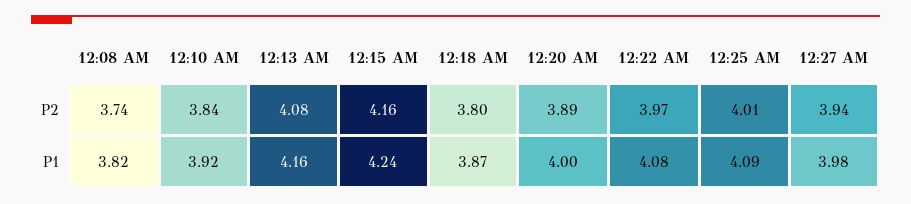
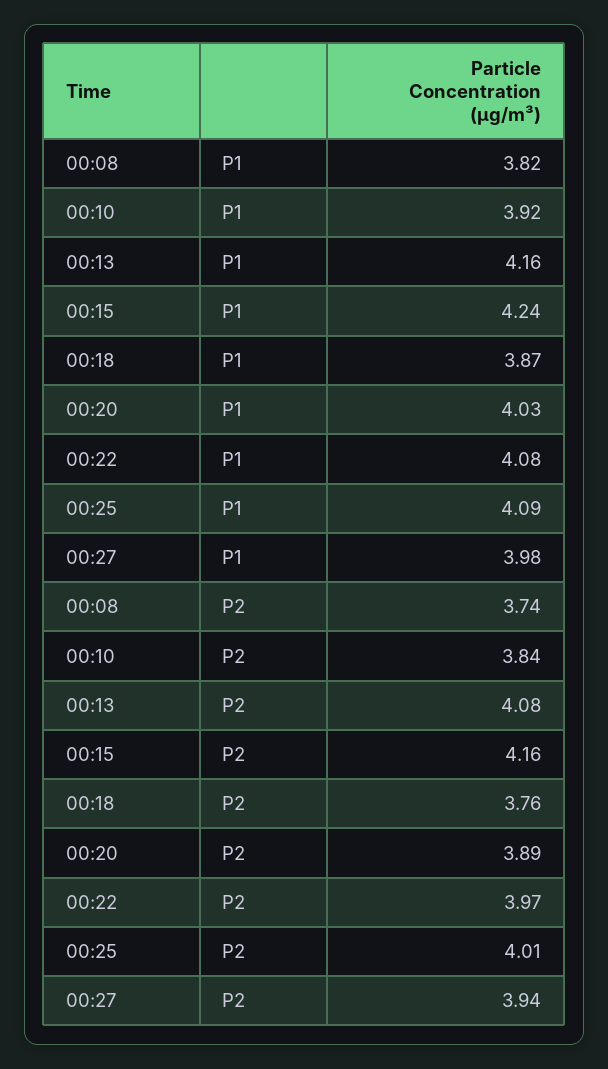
  {
    "12:08 AM": {
      "P2": 3.74,
      "P1": 3.82
    },
    "12:10 AM": {
      "P2": 3.84,
      "P1": 3.92
    },
    "12:13 AM": {
      "P2": 4.08,
      "P1": 4.16
    },
    "12:15 AM": {
      "P2": 4.16,
      "P1": 4.24
    },
    "12:18 AM": {
-     "P2": 3.8,
+     "P2": 3.76,
      "P1": 3.87
    },
    "12:20 AM": {
      "P2": 3.89,
-     "P1": 4
+     "P1": 4.03
    },
    "12:22 AM": {
      "P2": 3.97,
      "P1": 4.08
    },
    "12:25 AM": {
      "P2": 4.01,
      "P1": 4.09
    },
    "12:27 AM": {
      "P2": 3.94,
      "P1": 3.98
    }
  }

